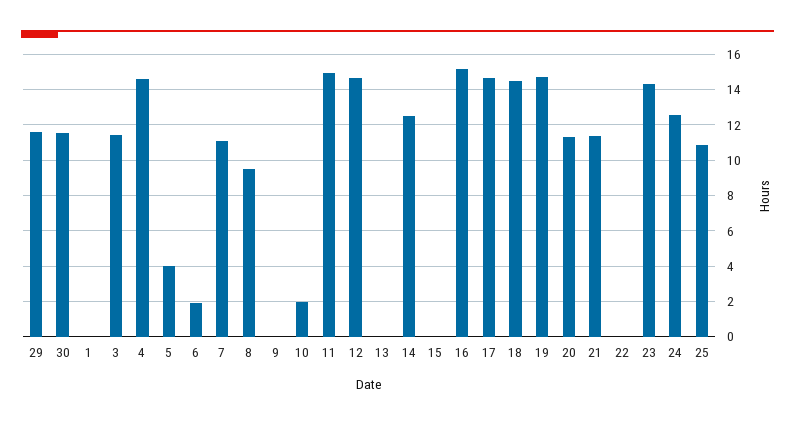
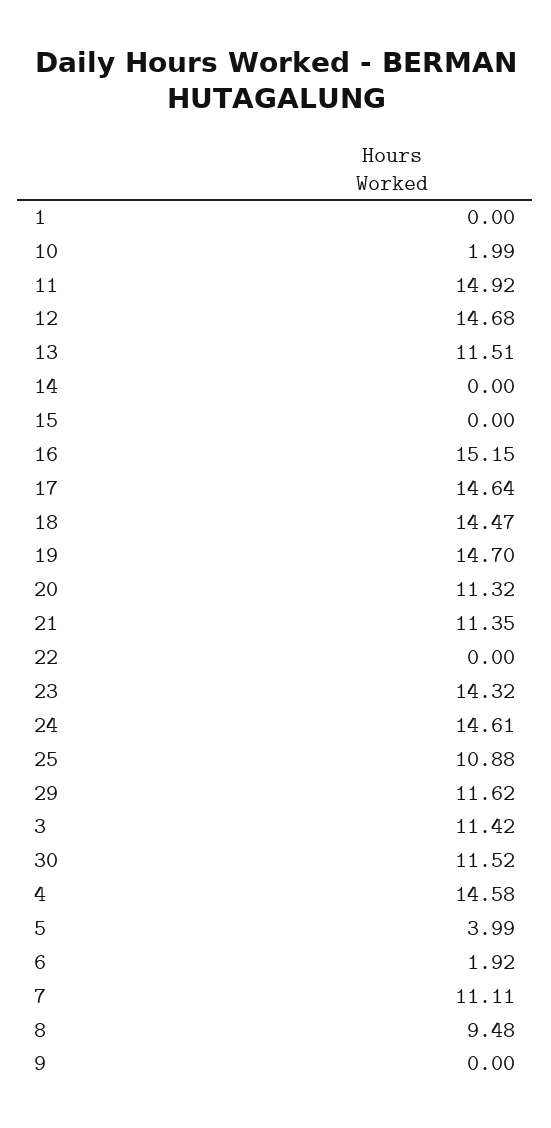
  {
    "29": 11.62,
    "30": 11.52,
    "1": 0,
    "3": 11.42,
    "4": 14.58,
    "5": 3.99,
    "6": 1.92,
    "7": 11.11,
    "8": 9.48,
    "9": 0,
    "10": 1.99,
    "11": 14.92,
    "12": 14.68,
-   "13": 0,
+   "13": 11.51,
-   "14": 12.5,
+   "14": 0,
    "15": 0,
    "16": 15.15,
    "17": 14.64,
    "18": 14.47,
    "19": 14.7,
    "20": 11.32,
    "21": 11.35,
    "22": 0,
    "23": 14.32,
-   "24": 12.5,
+   "24": 14.61,
    "25": 10.88
  }

